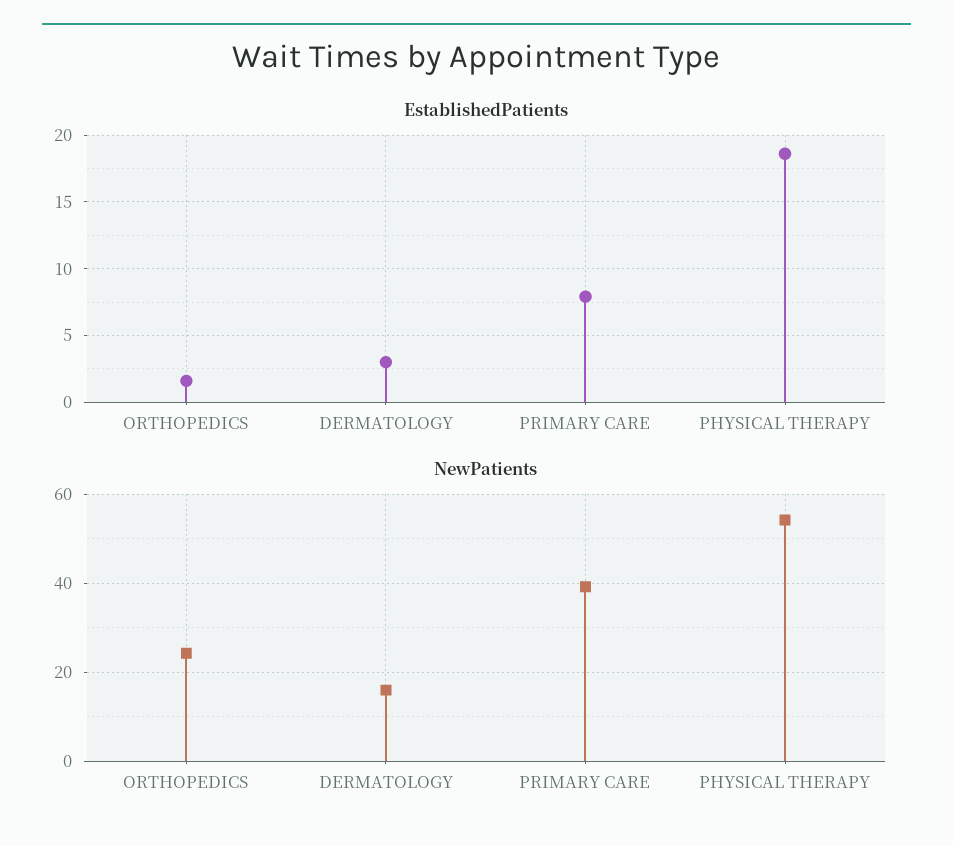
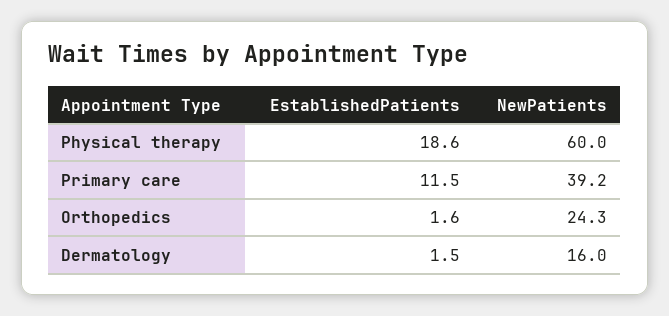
  {
    "EstablishedPatients": {
      "ORTHOPEDICS": 1.6,
-     "DERMATOLOGY": 3,
+     "DERMATOLOGY": 1.5,
-     "PRIMARY CARE": 8,
+     "PRIMARY CARE": 11.5,
      "PHYSICAL THERAPY": 18.6
    },
    "NewPatients": {
      "ORTHOPEDICS": 24.3,
      "DERMATOLOGY": 16,
      "PRIMARY CARE": 39.2,
-     "PHYSICAL THERAPY": 54
+     "PHYSICAL THERAPY": 60
    }
  }

